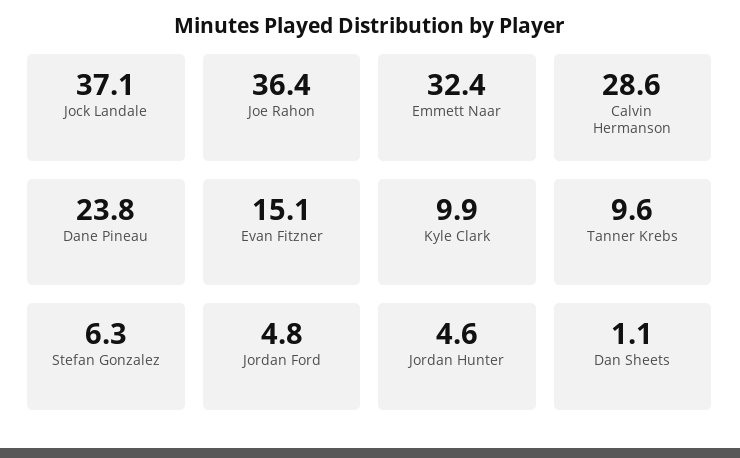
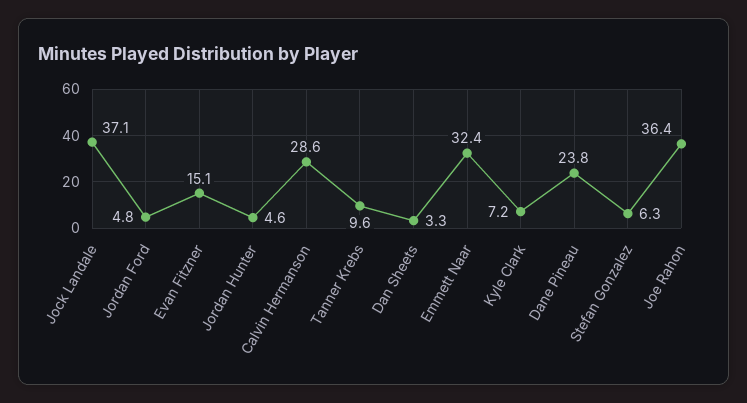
  {
    "Jock Landale": 37.1,
    "Joe Rahon": 36.4,
    "Emmett Naar": 32.4,
    "Calvin Hermanson": 28.6,
    "Dane Pineau": 23.8,
    "Evan Fitzner": 15.1,
-   "Kyle Clark": 9.9,
+   "Kyle Clark": 7.2,
    "Tanner Krebs": 9.6,
    "Stefan Gonzalez": 6.3,
    "Jordan Ford": 4.8,
    "Jordan Hunter": 4.6,
-   "Dan Sheets": 1.1
+   "Dan Sheets": 3.3
  }

